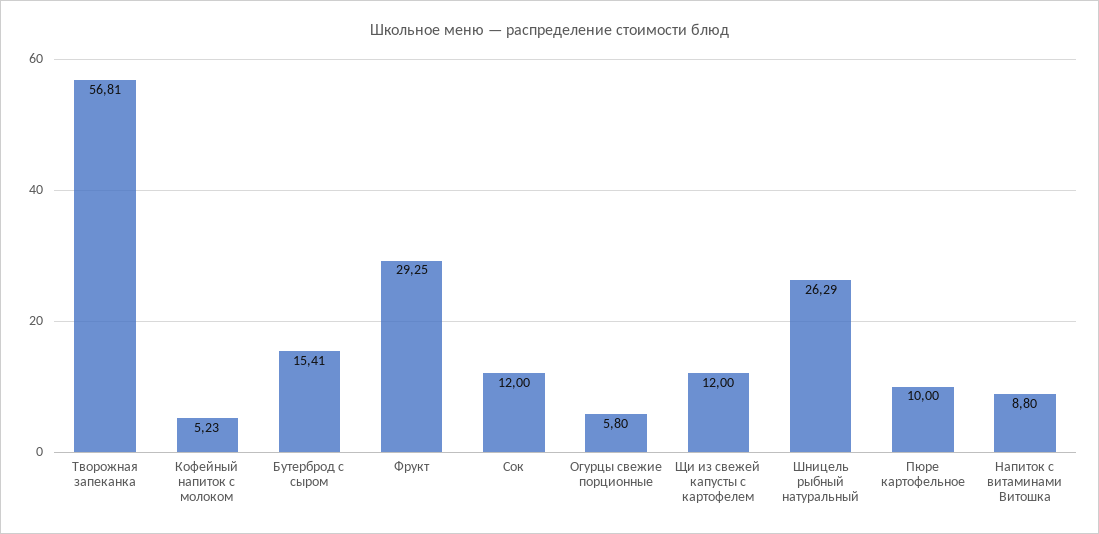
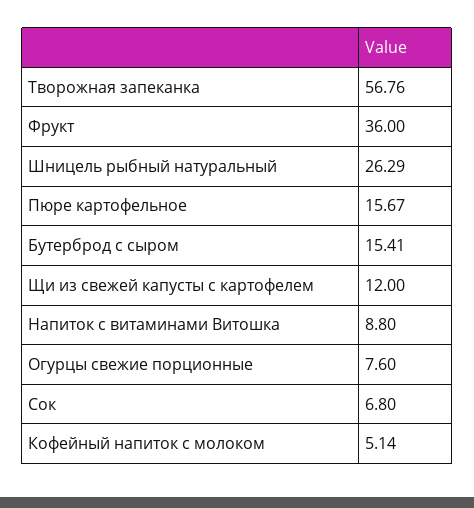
  {
-   "Творожная запеканка": 56.81,
+   "Творожная запеканка": 56.76,
-   "Кофейный напиток с молоком": 5.23,
+   "Кофейный напиток с молоком": 5.14,
    "Бутерброд с сыром": 15.41,
-   "Фрукт": 29.25,
+   "Фрукт": 36,
-   "Сок": 12,
+   "Сок": 6.8,
-   "Огурцы свежие порционные": 5.8,
+   "Огурцы свежие порционные": 7.6,
    "Щи из свежей капусты с картофелем": 12,
    "Шницель рыбный натуральный": 26.29,
-   "Пюре картофельное": 10,
+   "Пюре картофельное": 15.67,
    "Напиток с витаминами Витошка": 8.8
  }

